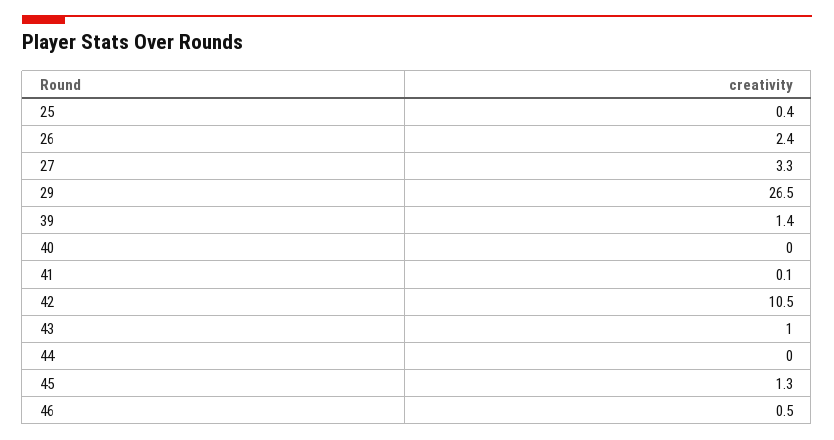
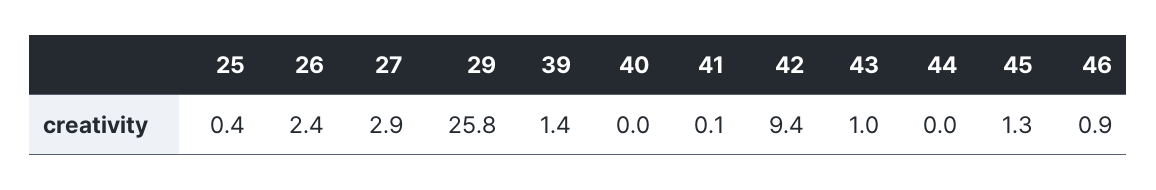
  {
    "25": 0.4,
    "26": 2.4,
-   "27": 3.3,
+   "27": 2.9,
-   "29": 26.5,
+   "29": 25.8,
    "39": 1.4,
    "40": 0,
    "41": 0.1,
-   "42": 10.5,
+   "42": 9.4,
    "43": 1,
    "44": 0,
    "45": 1.3,
-   "46": 0.5
+   "46": 0.9
  }

